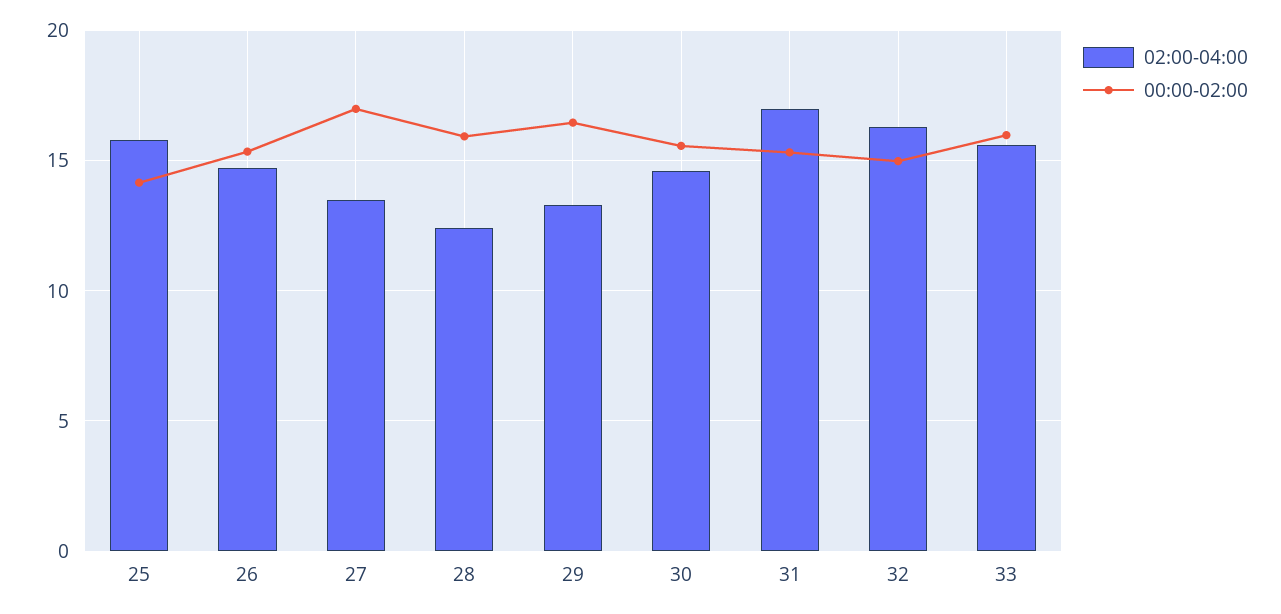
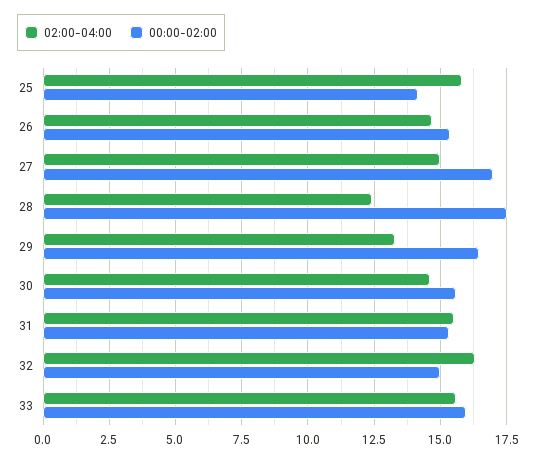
  {
    "02:00-04:00": {
      "25": 15.75,
      "26": 14.75,
-     "27": 13.5,
+     "27": 15,
      "28": 12.5,
      "29": 13.25,
      "30": 14.5,
-     "31": 17,
+     "31": 15.5,
      "32": 16.25,
      "33": 15.5
    },
    "00:00-02:00": {
      "25": 14.25,
      "26": 15.25,
      "27": 17,
-     "28": 16,
+     "28": 17.5,
      "29": 16.5,
      "30": 15.5,
      "31": 15.25,
      "32": 15,
      "33": 16
    }
  }

